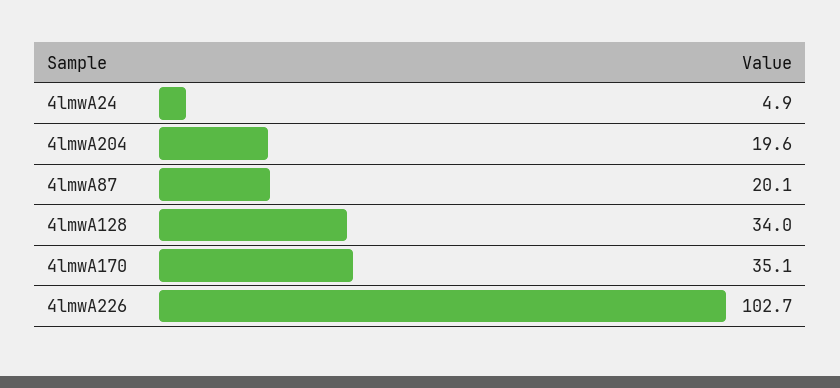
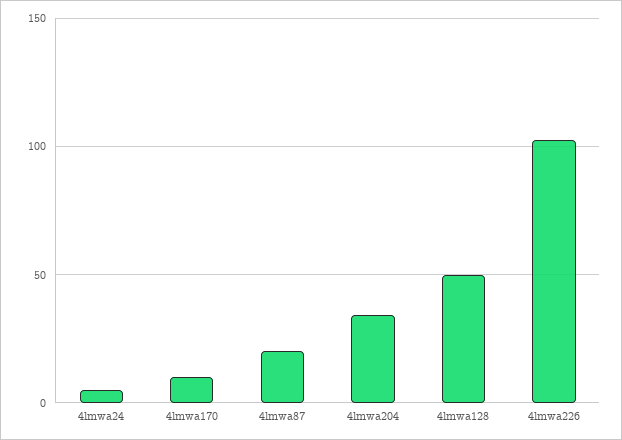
  {
    "4lmwA24": 4.9,
-   "4lmwA204": 19.6,
+   "4lmwA204": 35,
    "4lmwA87": 20.1,
-   "4lmwA128": 34,
+   "4lmwA128": 50,
-   "4lmwA170": 35.1,
+   "4lmwA170": 10,
    "4lmwA226": 102.7
  }

